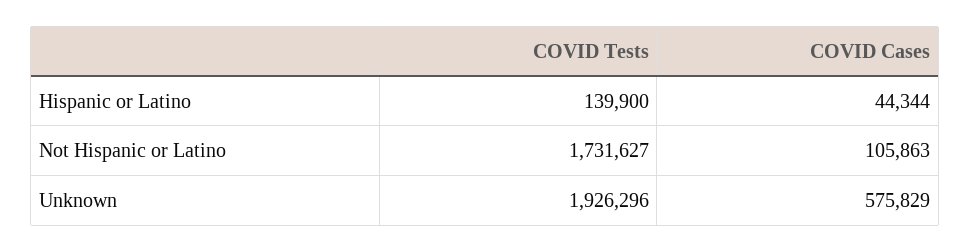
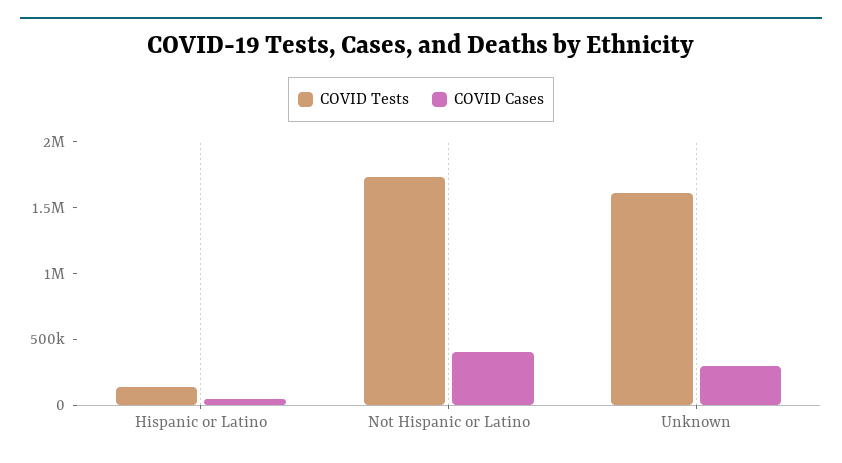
  {
    "COVID Tests": {
      "Hispanic or Latino": 139900,
      "Not Hispanic or Latino": 1731627,
-     "Unknown": 1926296
+     "Unknown": 1600000
    },
    "COVID Cases": {
      "Hispanic or Latino": 44344,
-     "Not Hispanic or Latino": 105863,
+     "Not Hispanic or Latino": 400000,
-     "Unknown": 575829
+     "Unknown": 300000
    }
  }

